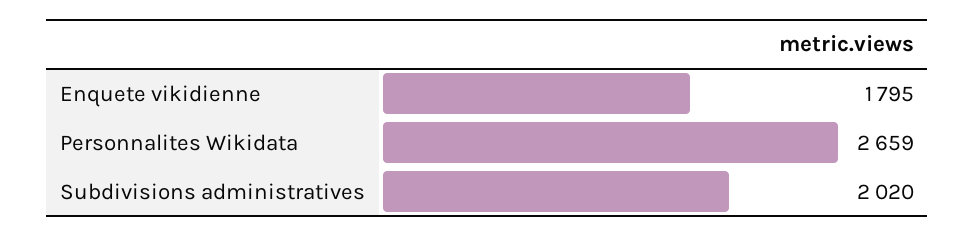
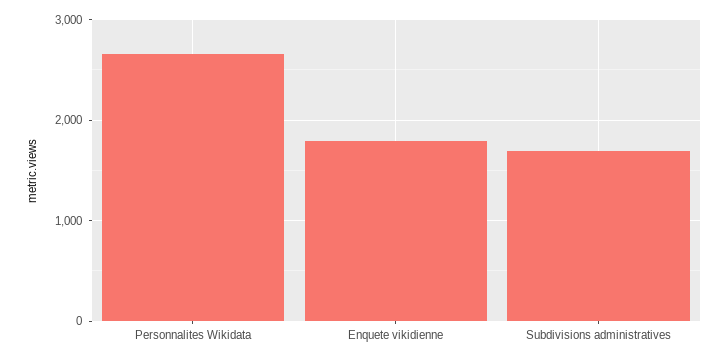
  {
    "Enquete vikidienne": 1795,
    "Personnalites Wikidata": 2659,
-   "Subdivisions administratives": 2020
+   "Subdivisions administratives": 1700
  }

